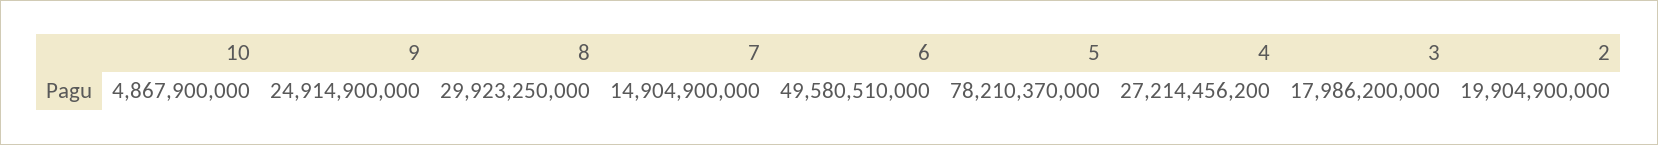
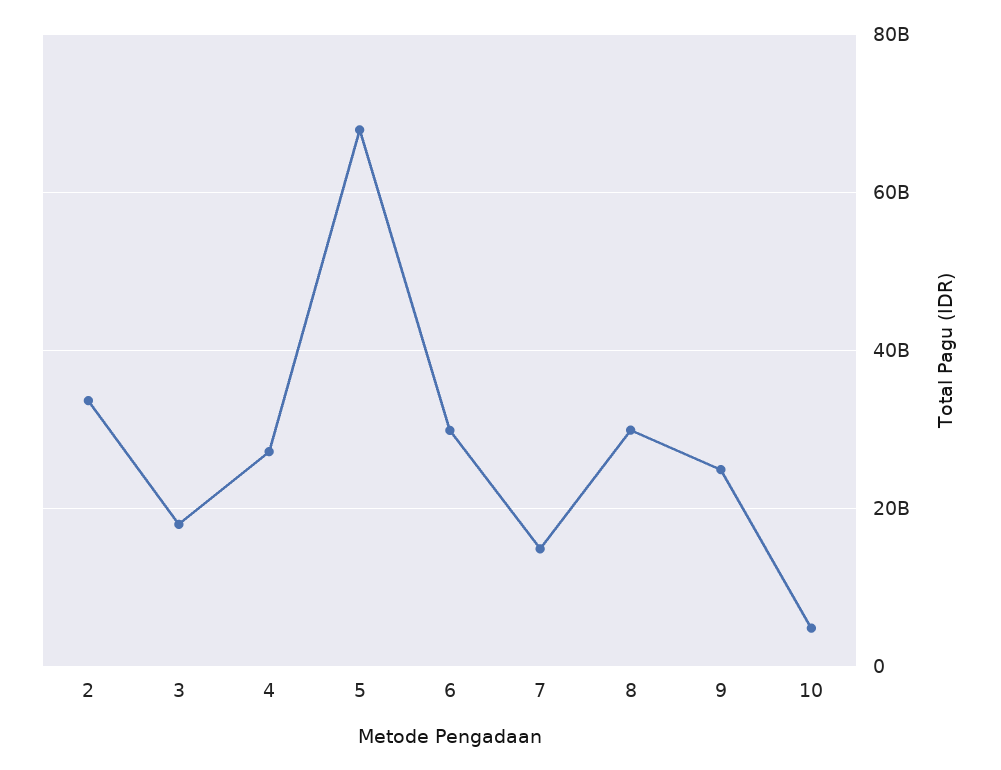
  {
    "10": 4867900000,
    "9": 24914900000,
    "8": 29923250000,
    "7": 14904900000,
-   "6": 49580510000,
+   "6": 30000000000,
-   "5": 78210370000,
+   "5": 68000000000,
    "4": 27214456200,
    "3": 17986200000,
-   "2": 19904900000
+   "2": 34000000000
  }

